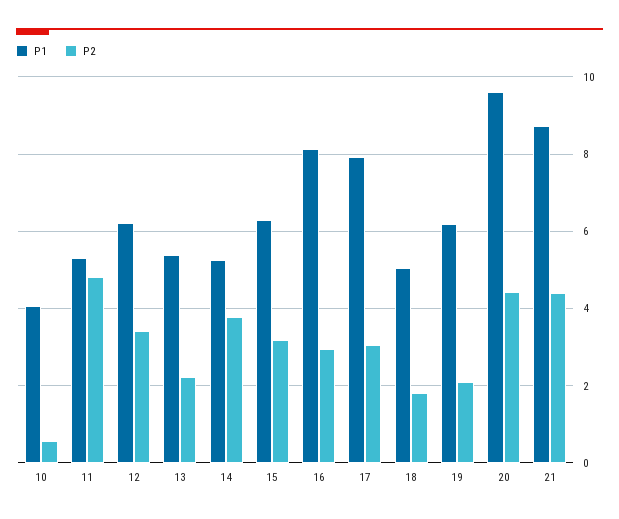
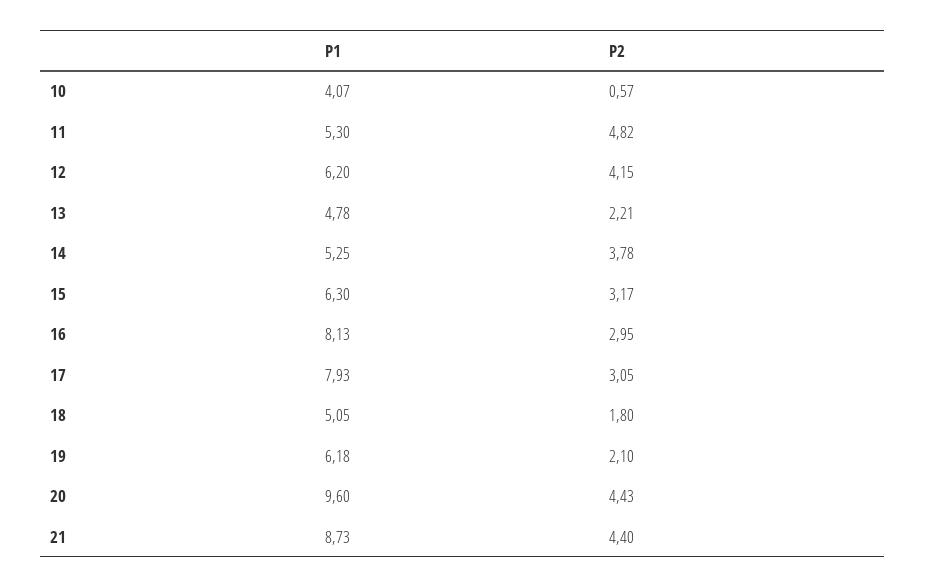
  {
    "P1": {
      "10": 4.07,
      "11": 5.3,
      "12": 6.2,
-     "13": 5.4,
+     "13": 4.78,
      "14": 5.25,
      "15": 6.3,
      "16": 8.13,
      "17": 7.93,
      "18": 5.05,
      "19": 6.18,
      "20": 9.6,
      "21": 8.73
    },
    "P2": {
      "10": 0.57,
      "11": 4.82,
-     "12": 3.4,
+     "12": 4.15,
      "13": 2.21,
      "14": 3.78,
      "15": 3.17,
      "16": 2.95,
      "17": 3.05,
      "18": 1.8,
      "19": 2.1,
      "20": 4.43,
      "21": 4.4
    }
  }

